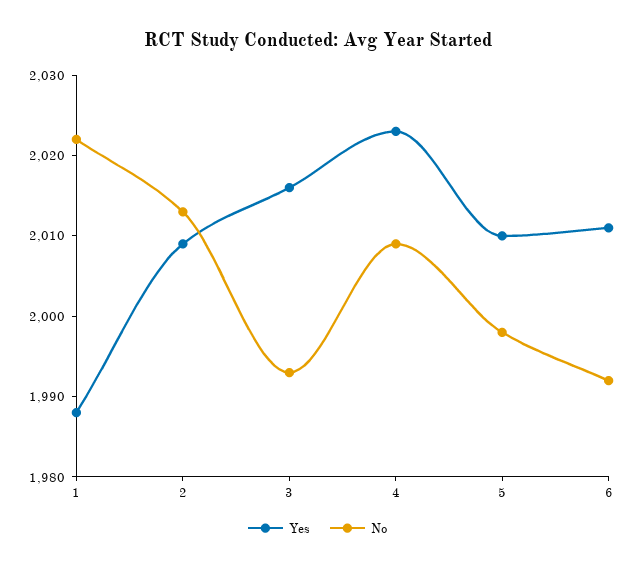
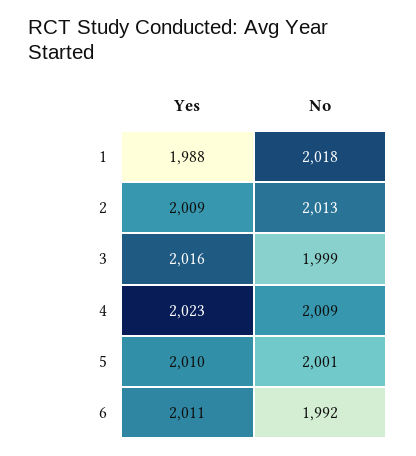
  {
    "Yes": {
      "1": 1988,
      "2": 2009,
      "3": 2016,
      "4": 2023,
      "5": 2010,
      "6": 2011
    },
    "No": {
-     "1": 2022,
+     "1": 2018,
      "2": 2013,
-     "3": 1993,
+     "3": 1999,
      "4": 2009,
-     "5": 1998,
+     "5": 2001,
      "6": 1992
    }
  }

